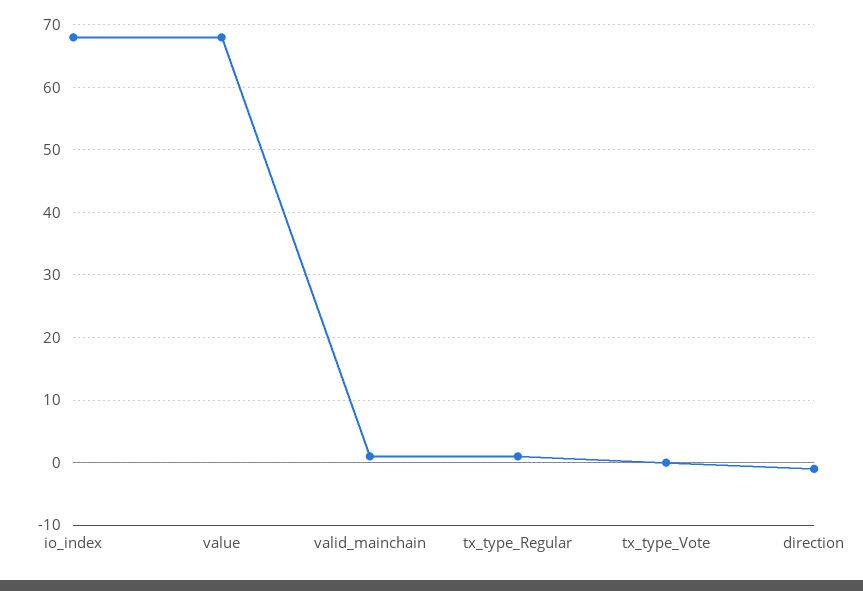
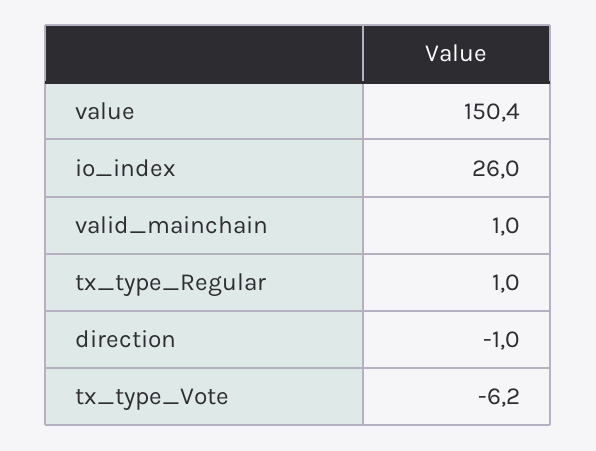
  {
-   "io_index": 68,
+   "io_index": 26,
-   "value": 68,
+   "value": 150.4,
    "valid_mainchain": 1,
    "tx_type_Regular": 1,
-   "tx_type_Vote": 0,
+   "tx_type_Vote": -6.2,
    "direction": -1
  }

